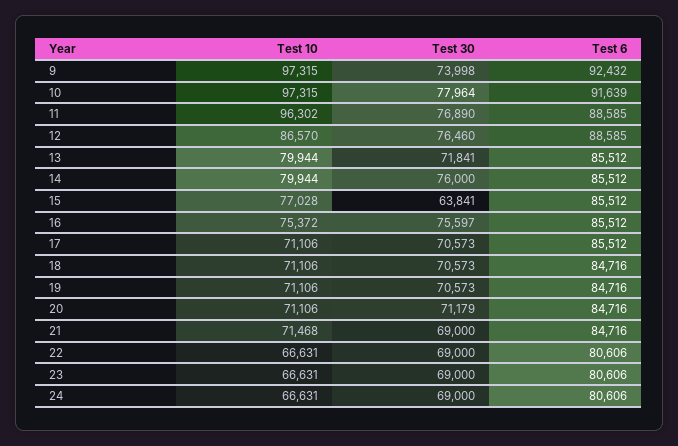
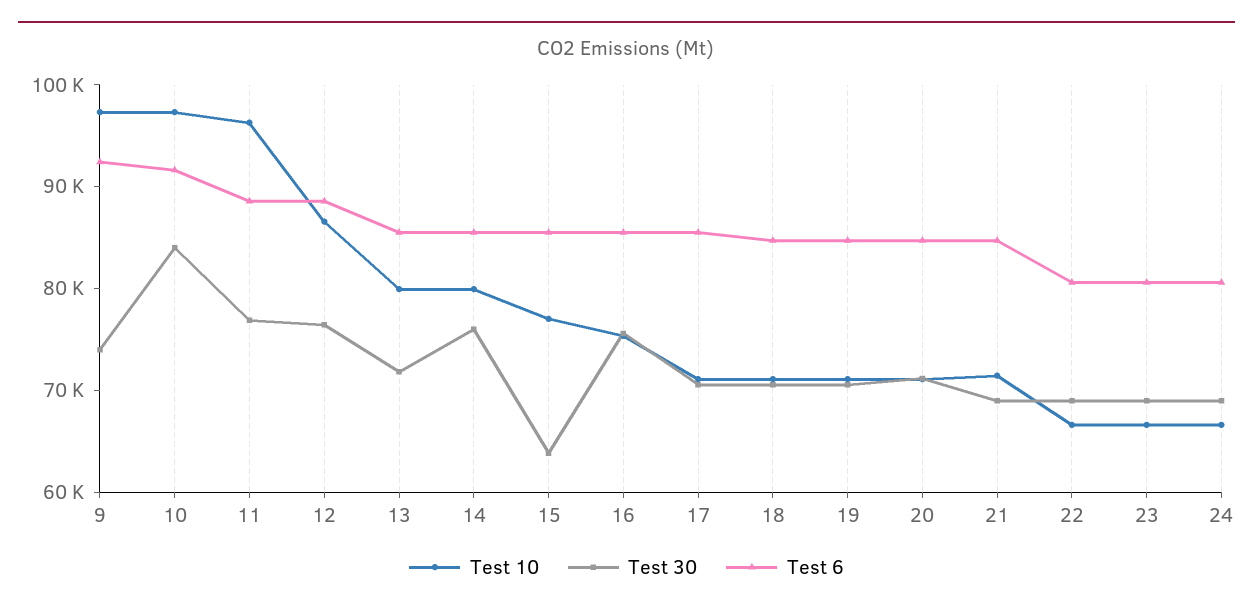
  {
    "Test 10": {
      "9": 97315,
      "10": 97315,
      "11": 96302,
      "12": 86570,
      "13": 79944,
      "14": 79944,
      "15": 77028,
      "16": 75372,
      "17": 71106,
      "18": 71106,
      "19": 71106,
      "20": 71106,
      "21": 71468,
      "22": 66631,
      "23": 66631,
      "24": 66631
    },
    "Test 30": {
      "9": 73998,
-     "10": 77964,
+     "10": 84000,
      "11": 76890,
      "12": 76460,
      "13": 71841,
      "14": 76000,
      "15": 63841,
      "16": 75597,
      "17": 70573,
      "18": 70573,
      "19": 70573,
      "20": 71179,
      "21": 69000,
      "22": 69000,
      "23": 69000,
      "24": 69000
    },
    "Test 6": {
      "9": 92432,
      "10": 91639,
      "11": 88585,
      "12": 88585,
      "13": 85512,
      "14": 85512,
      "15": 85512,
      "16": 85512,
      "17": 85512,
      "18": 84716,
      "19": 84716,
      "20": 84716,
      "21": 84716,
      "22": 80606,
      "23": 80606,
      "24": 80606
    }
  }

